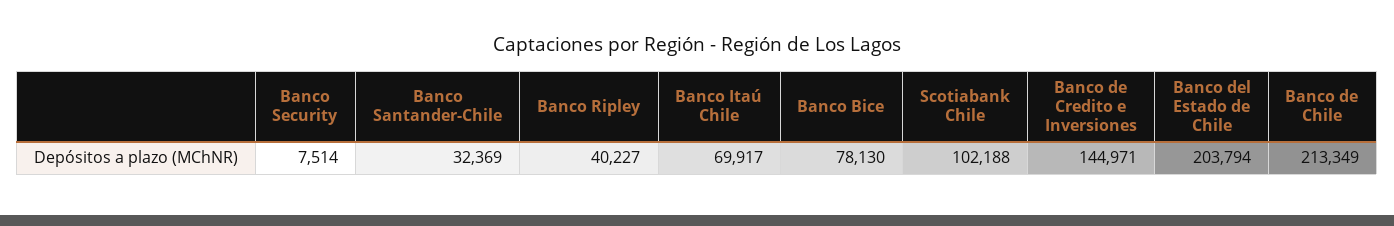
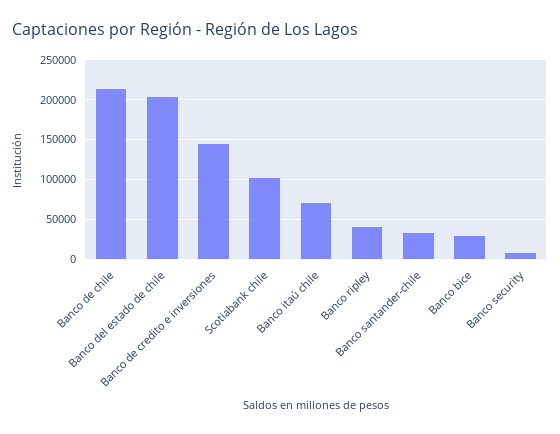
  {
    "Banco Security": 7514,
    "Banco Santander-Chile": 32369,
    "Banco Ripley": 40227,
    "Banco Itaú Chile": 69917,
-   "Banco Bice": 78130,
+   "Banco Bice": 30000,
    "Scotiabank Chile": 102188,
    "Banco de Credito e Inversiones": 144971,
    "Banco del Estado de Chile": 203794,
    "Banco de Chile": 213349
  }

